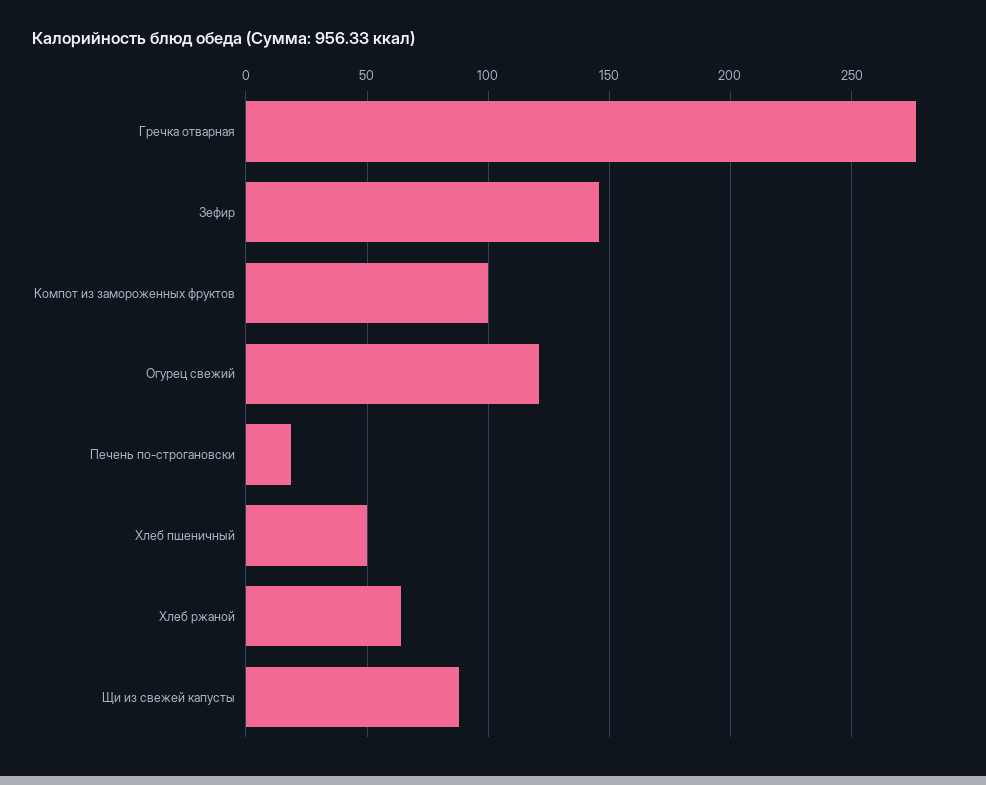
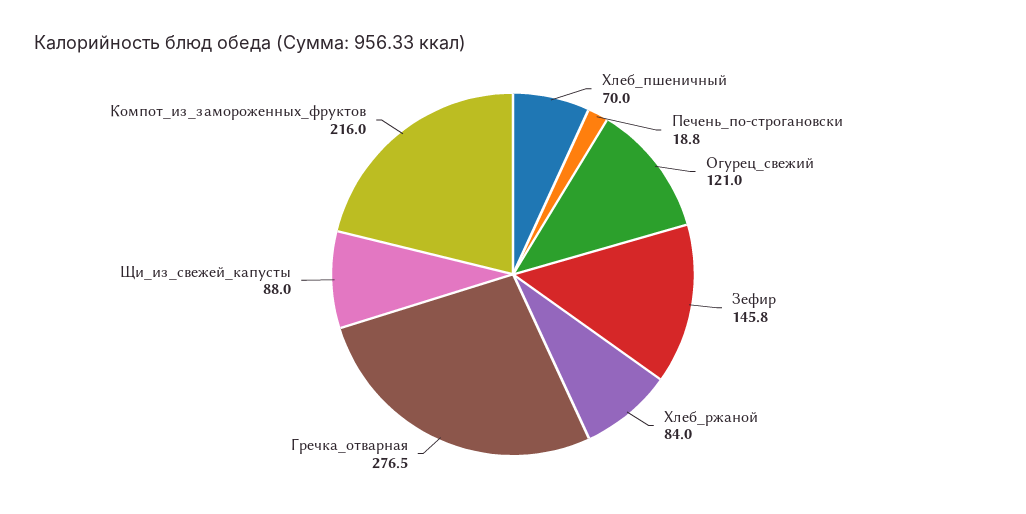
  {
    "Гречка отварная": 276.5,
    "Зефир": 145.8,
-   "Компот из замороженных фруктов": 100,
+   "Компот из замороженных фруктов": 216,
    "Огурец свежий": 121,
    "Печень по-строгановски": 18.8,
-   "Хлеб пшеничный": 50,
+   "Хлеб пшеничный": 70,
-   "Хлеб ржаной": 65,
+   "Хлеб ржаной": 84,
    "Щи из свежей капусты": 88
  }

